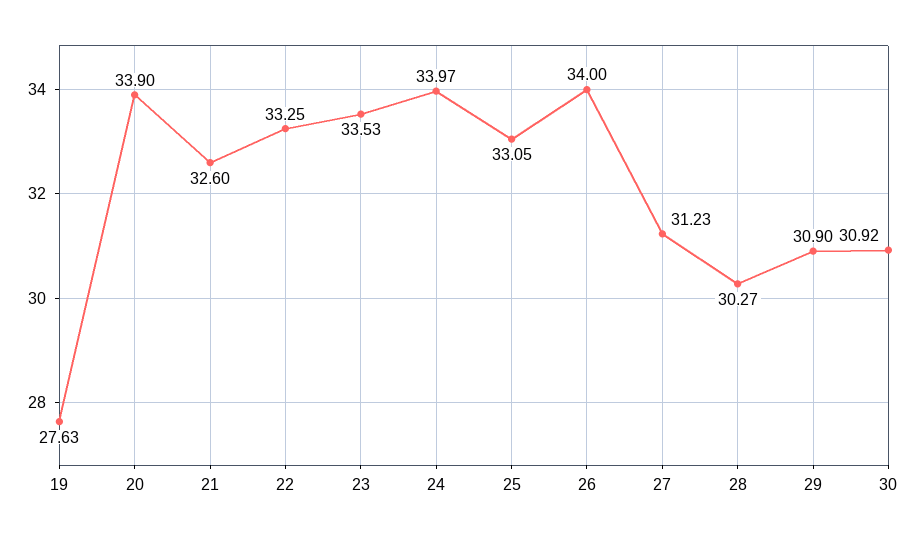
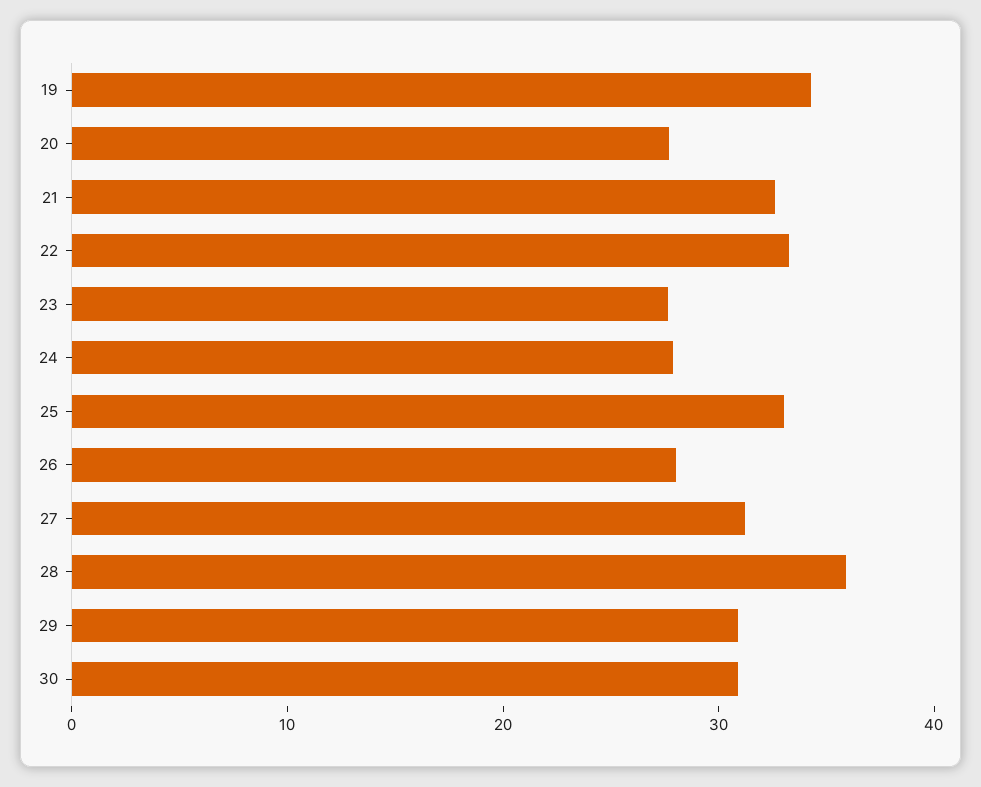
  {
-   "19": 27.63,
+   "19": 34,
-   "20": 33.9,
+   "20": 28,
    "21": 32.6,
    "22": 33.25,
-   "23": 33.53,
+   "23": 28,
-   "24": 33.97,
+   "24": 28,
    "25": 33.05,
-   "26": 34,
+   "26": 28,
    "27": 31.23,
-   "28": 30.27,
+   "28": 36,
    "29": 30.9,
    "30": 30.92
  }

